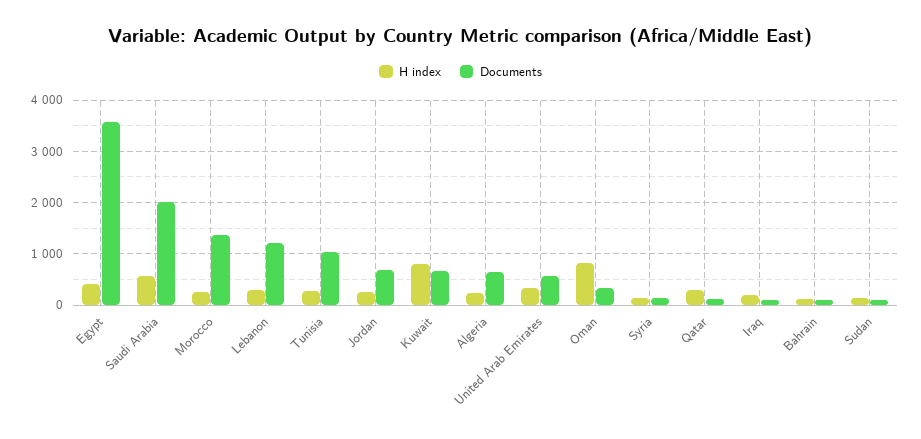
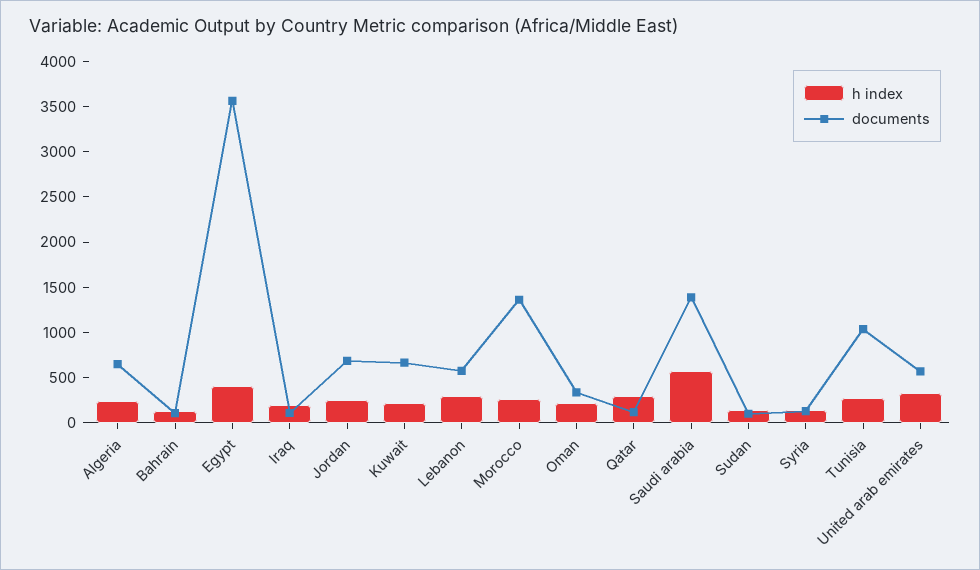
  {
    "H index": {
      "Egypt": 400,
      "Saudi Arabia": 600,
      "Morocco": 300,
      "Lebanon": 300,
      "Tunisia": 300,
      "Jordan": 300,
-     "Kuwait": 800,
+     "Kuwait": 200,
      "Algeria": 200,
      "United Arab Emirates": 300,
-     "Oman": 800,
+     "Oman": 200,
      "Syria": 100,
      "Qatar": 300,
      "Iraq": 200,
      "Bahrain": 100,
      "Sudan": 100
    },
    "Documents": {
      "Egypt": 3600,
-     "Saudi Arabia": 2000,
+     "Saudi Arabia": 1400,
      "Morocco": 1400,
-     "Lebanon": 1200,
+     "Lebanon": 600,
      "Tunisia": 1000,
      "Jordan": 700,
      "Kuwait": 700,
      "Algeria": 700,
      "United Arab Emirates": 600,
      "Oman": 300,
      "Syria": 100,
      "Qatar": 100,
      "Iraq": 100,
      "Bahrain": 100,
      "Sudan": 100
    }
  }

